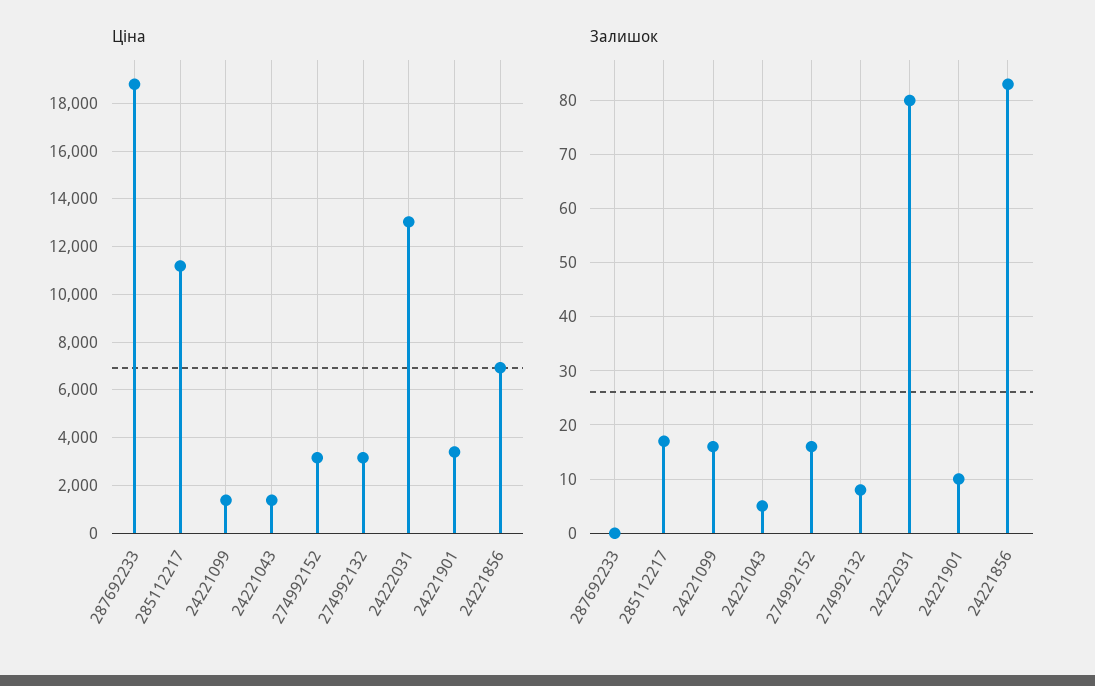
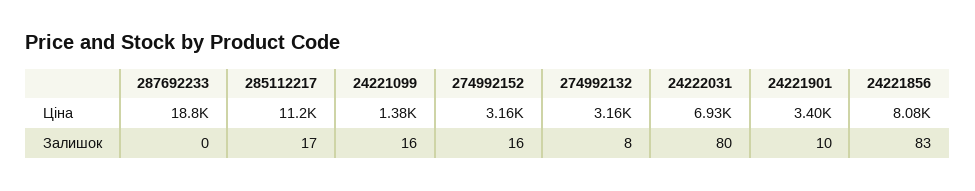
  {
    "Ціна": {
      "287692233": 18800,
      "285112217": 11200,
      "24221099": 1380,
-     "24221043": 1500,
      "274992152": 3160,
      "274992132": 3160,
-     "24222031": 13000,
+     "24222031": 6930,
      "24221901": 3400,
-     "24221856": 7000
+     "24221856": 8080
    },
    "Залишок": {
      "287692233": 0,
      "285112217": 17,
      "24221099": 16,
-     "24221043": 5,
      "274992152": 16,
      "274992132": 8,
      "24222031": 80,
      "24221901": 10,
      "24221856": 83
    }
  }

